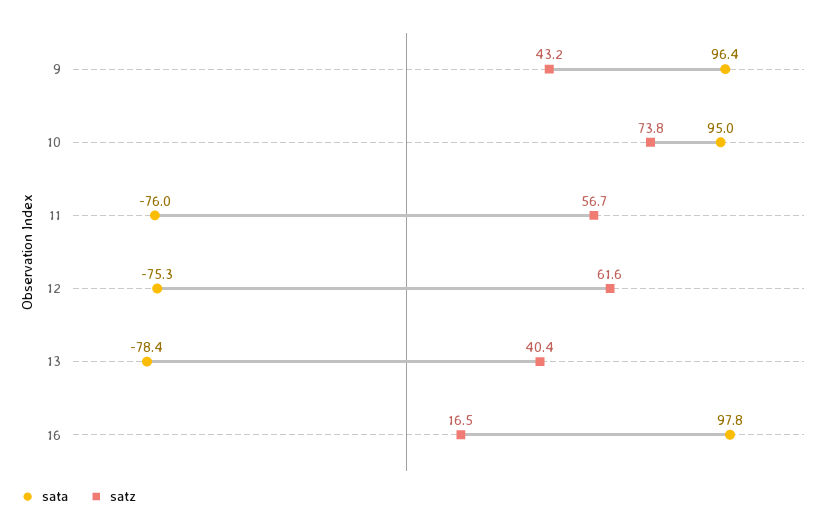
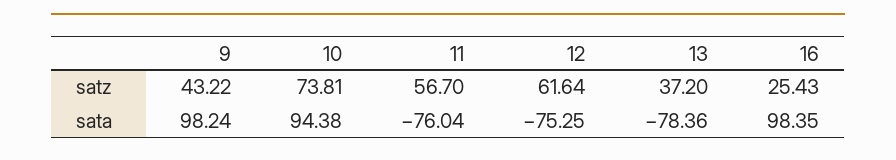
  {
    "sata": {
-     "9": 96.4,
+     "9": 98.24,
-     "10": 95,
+     "10": 94.38,
      "11": -76.04,
      "12": -75.25,
      "13": -78.36,
-     "16": 97.8
+     "16": 98.35
    },
    "satz": {
      "9": 43.22,
      "10": 73.81,
      "11": 56.7,
      "12": 61.64,
-     "13": 40.4,
+     "13": 37.2,
-     "16": 16.5
+     "16": 25.43
    }
  }

